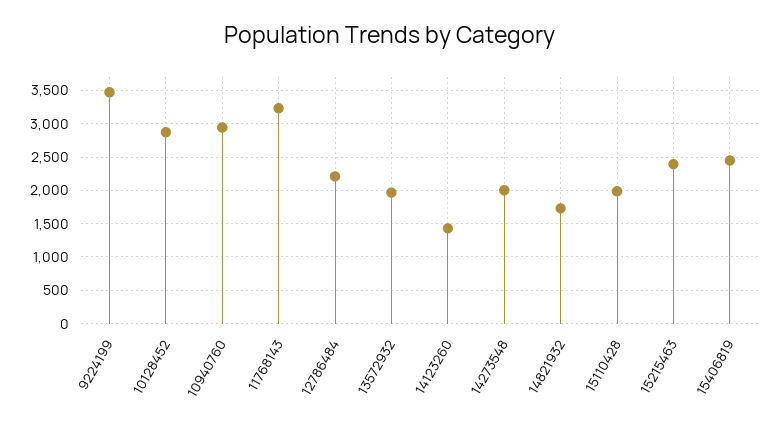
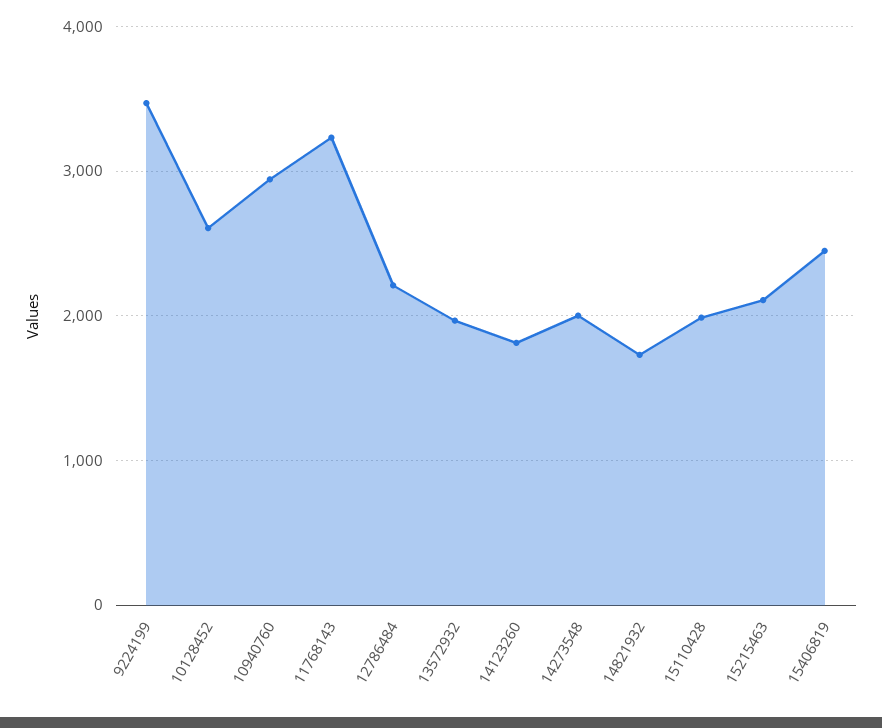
  {
    "9224199": 3500,
-   "10128452": 2900,
+   "10128452": 2600,
    "10940760": 2900,
    "11768143": 3200,
    "12786484": 2200,
    "13572932": 2000,
-   "14123260": 1400,
+   "14123260": 1800,
    "14273548": 2000,
    "14821932": 1700,
    "15110428": 2000,
-   "15215463": 2400,
+   "15215463": 2100,
    "15406819": 2400
  }

